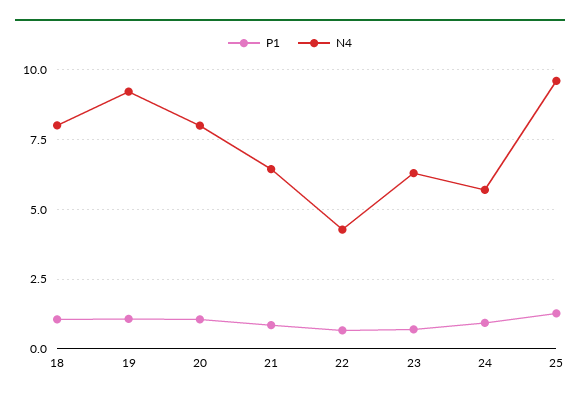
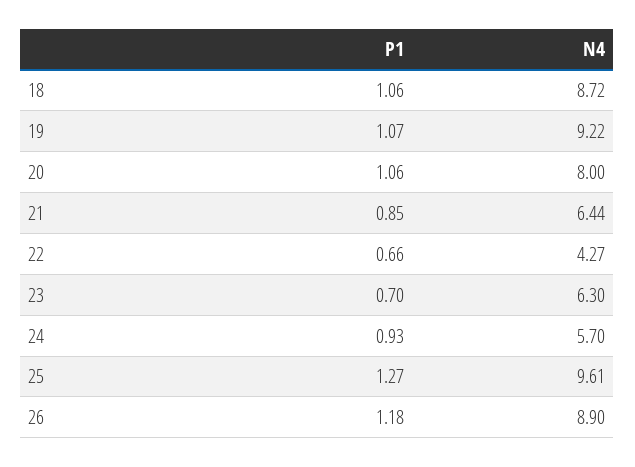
  {
    "P1": {
      "18": 1.06,
      "19": 1.07,
      "20": 1.06,
      "21": 0.85,
      "22": 0.66,
      "23": 0.7,
      "24": 0.93,
-     "25": 1.27
+     "25": 1.27,
+     "26": 1.18
    },
    "N4": {
-     "18": 8,
+     "18": 8.72,
      "19": 9.22,
      "20": 8,
      "21": 6.44,
      "22": 4.27,
      "23": 6.3,
      "24": 5.7,
-     "25": 9.61
+     "25": 9.61,
+     "26": 8.9
    }
  }

